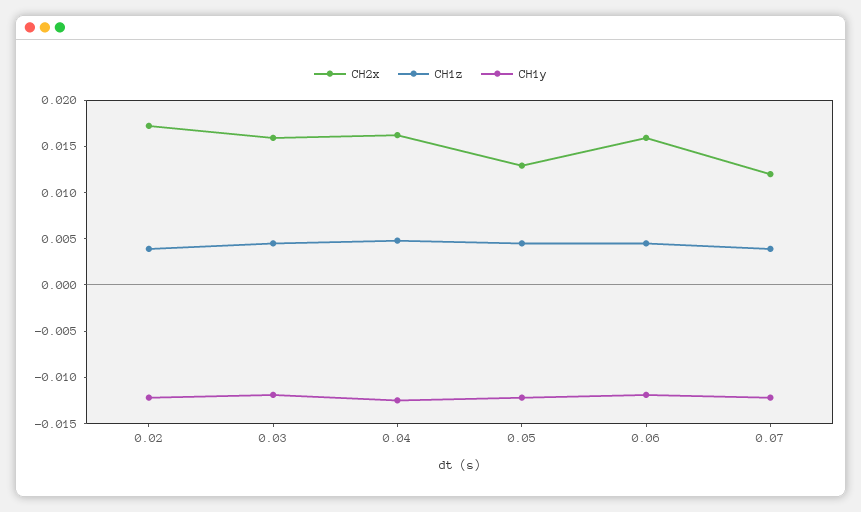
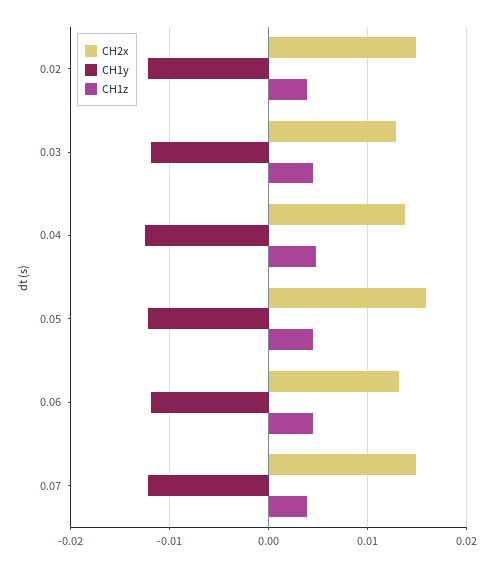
  {
    "CH2x": {
-     "0.02": 0.017,
+     "0.02": 0.015,
-     "0.03": 0.016,
+     "0.03": 0.013,
-     "0.04": 0.016,
+     "0.04": 0.014,
-     "0.05": 0.013,
+     "0.05": 0.016,
-     "0.06": 0.016,
+     "0.06": 0.013,
-     "0.07": 0.012
+     "0.07": 0.015
    },
    "CH1z": {
      "0.02": 0.004,
      "0.03": 0.005,
      "0.04": 0.005,
      "0.05": 0.005,
      "0.06": 0.005,
      "0.07": 0.004
    },
    "CH1y": {
      "0.02": -0.012,
      "0.03": -0.012,
      "0.04": -0.013,
      "0.05": -0.012,
      "0.06": -0.012,
      "0.07": -0.012
    }
  }

